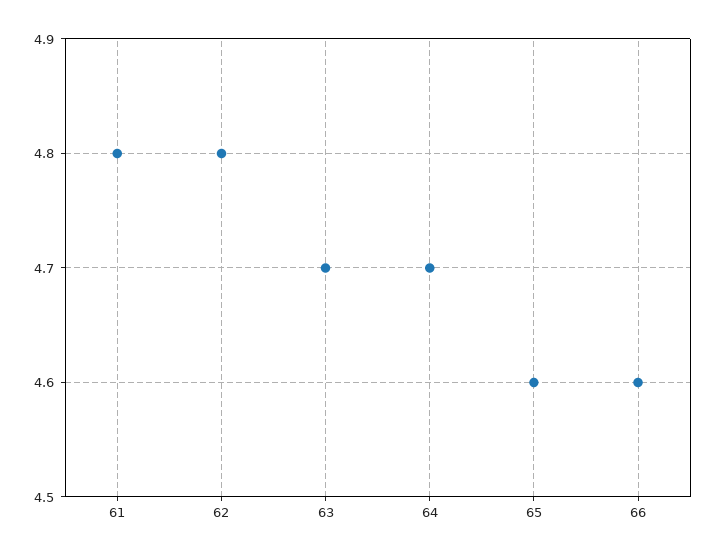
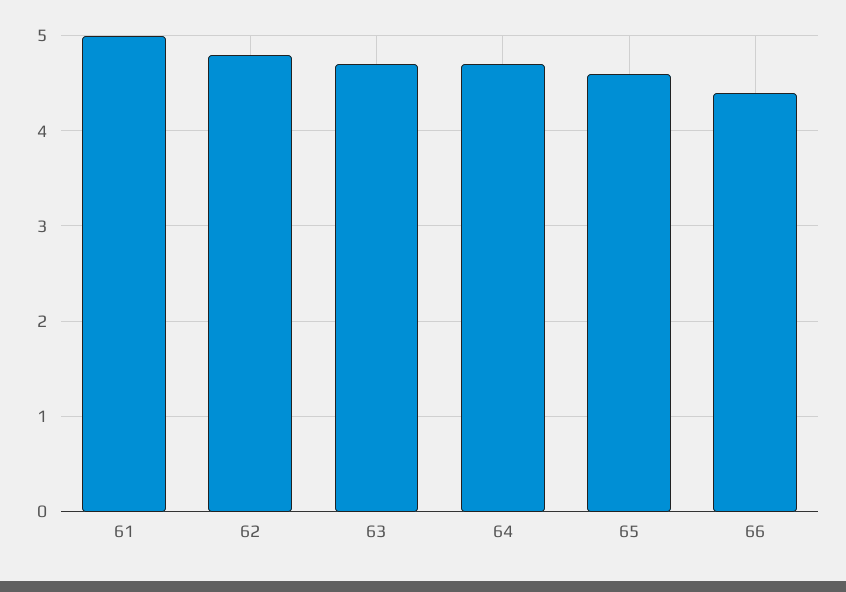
  {
-   "61": 4.8,
+   "61": 5,
    "62": 4.8,
    "63": 4.7,
    "64": 4.7,
    "65": 4.6,
-   "66": 4.6
+   "66": 4.4
  }

